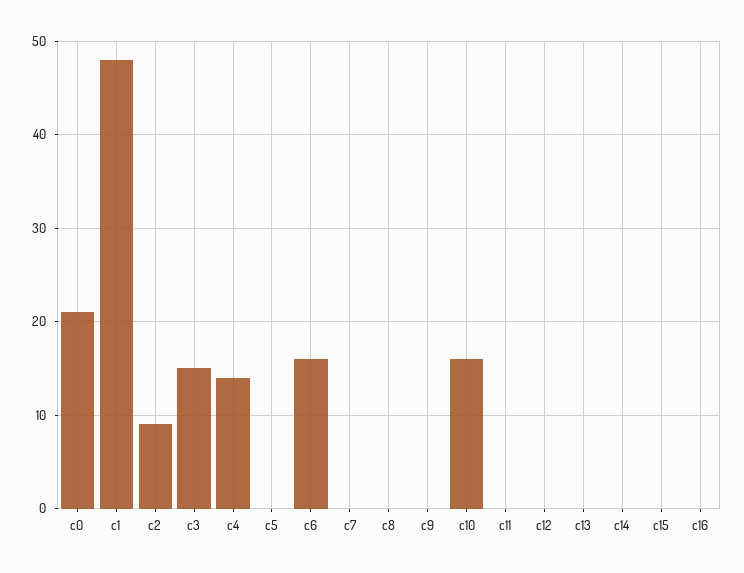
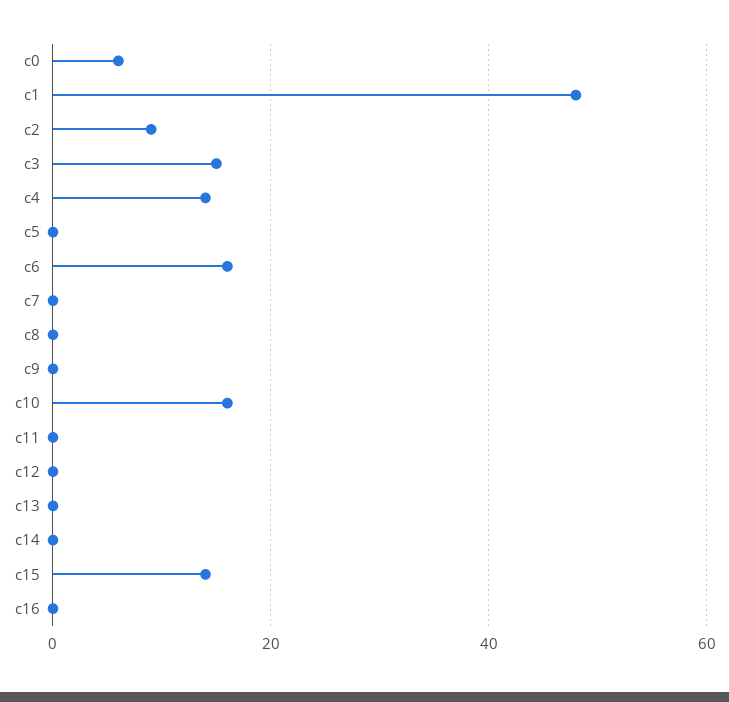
  {
-   "c0": 21,
+   "c0": 5,
    "c1": 48,
    "c2": 9,
    "c3": 15,
    "c4": 14,
    "c5": 0,
    "c6": 16,
    "c7": 0,
    "c8": 0,
    "c9": 0,
    "c10": 16,
    "c11": 0,
    "c12": 0,
    "c13": 0,
    "c14": 0,
-   "c15": 0,
+   "c15": 15,
    "c16": 0
  }

